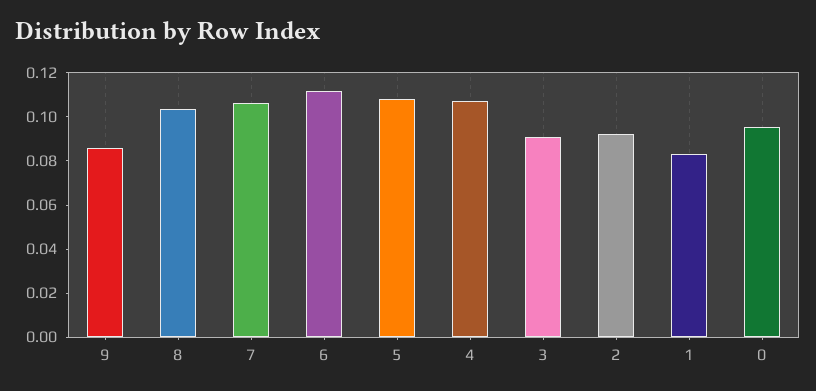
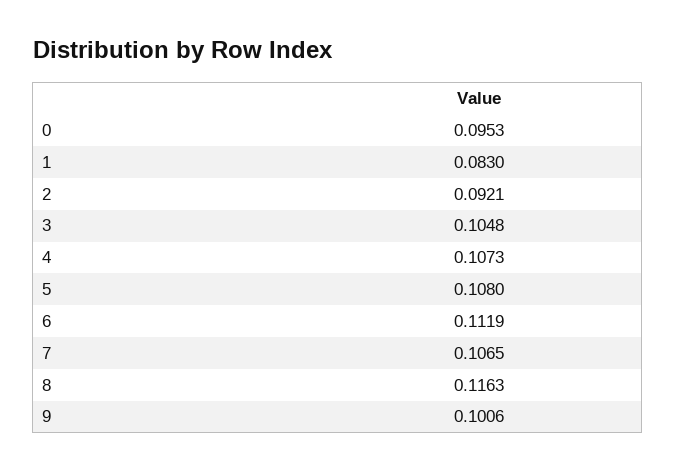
  {
-   "9": 0.085,
+   "9": 0.1006,
-   "8": 0.105,
+   "8": 0.1163,
    "7": 0.1065,
    "6": 0.1119,
    "5": 0.108,
    "4": 0.1073,
-   "3": 0.09,
+   "3": 0.1048,
    "2": 0.0921,
    "1": 0.083,
    "0": 0.0953
  }

